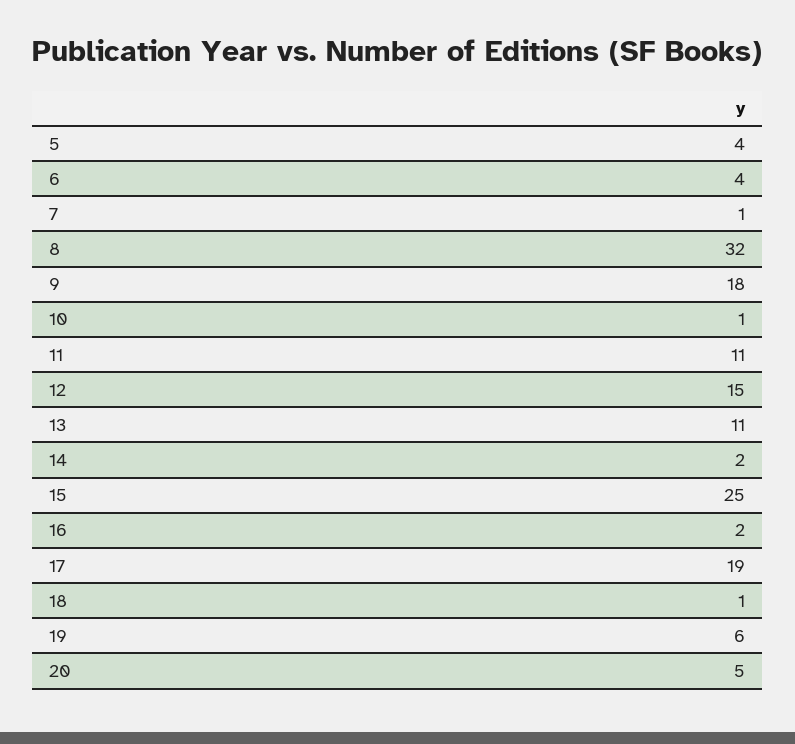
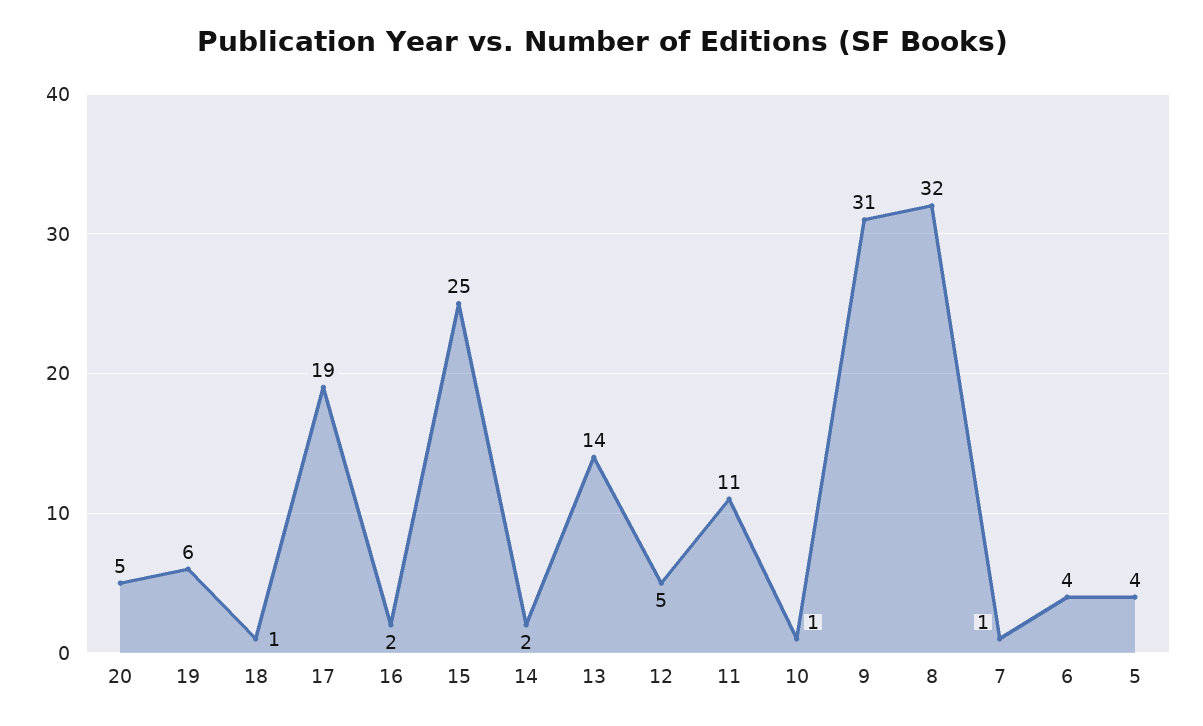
  {
    "5": 4,
    "6": 4,
    "7": 1,
    "8": 32,
-   "9": 18,
+   "9": 31,
    "10": 1,
    "11": 11,
-   "12": 15,
+   "12": 5,
-   "13": 11,
+   "13": 14,
    "14": 2,
    "15": 25,
    "16": 2,
    "17": 19,
    "18": 1,
    "19": 6,
    "20": 5
  }

